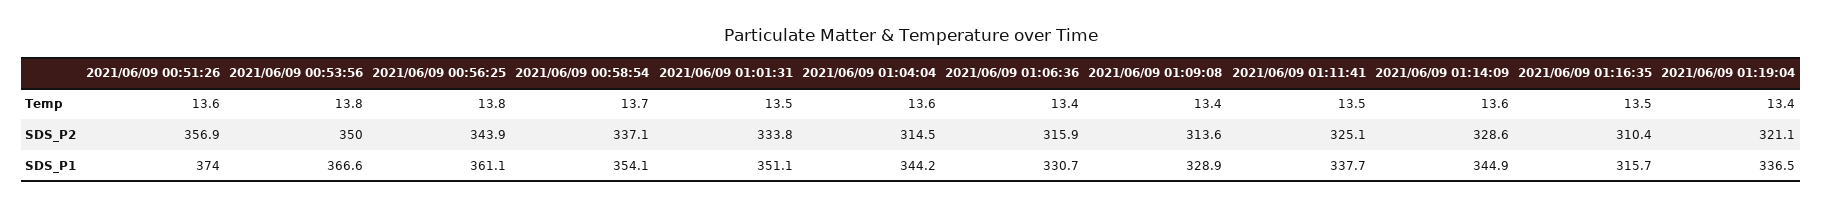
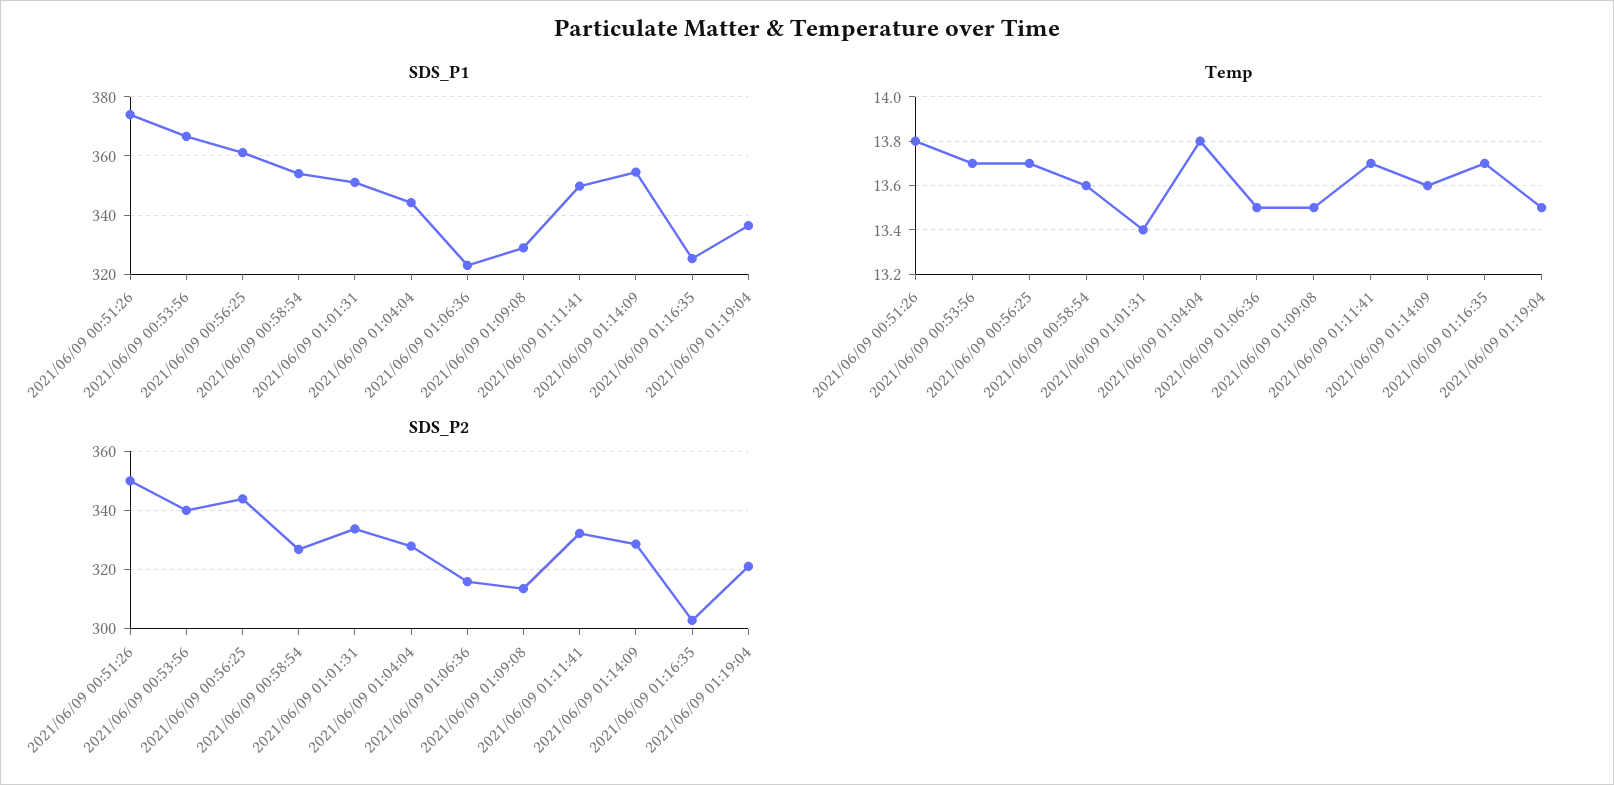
  {
    "Temp": {
-     "2021/06/09 00:51:26": 13.6,
+     "2021/06/09 00:51:26": 13.8,
-     "2021/06/09 00:53:56": 13.8,
+     "2021/06/09 00:53:56": 13.7,
-     "2021/06/09 00:56:25": 13.8,
+     "2021/06/09 00:56:25": 13.7,
-     "2021/06/09 00:58:54": 13.7,
+     "2021/06/09 00:58:54": 13.6,
-     "2021/06/09 01:01:31": 13.5,
+     "2021/06/09 01:01:31": 13.4,
-     "2021/06/09 01:04:04": 13.6,
+     "2021/06/09 01:04:04": 13.8,
-     "2021/06/09 01:06:36": 13.4,
+     "2021/06/09 01:06:36": 13.5,
-     "2021/06/09 01:09:08": 13.4,
+     "2021/06/09 01:09:08": 13.5,
-     "2021/06/09 01:11:41": 13.5,
+     "2021/06/09 01:11:41": 13.7,
      "2021/06/09 01:14:09": 13.6,
-     "2021/06/09 01:16:35": 13.5,
+     "2021/06/09 01:16:35": 13.7,
-     "2021/06/09 01:19:04": 13.4
+     "2021/06/09 01:19:04": 13.5
    },
    "SDS_P2": {
-     "2021/06/09 00:51:26": 356.9,
+     "2021/06/09 00:51:26": 350,
-     "2021/06/09 00:53:56": 350,
+     "2021/06/09 00:53:56": 340,
      "2021/06/09 00:56:25": 343.9,
-     "2021/06/09 00:58:54": 337.1,
+     "2021/06/09 00:58:54": 327.5,
      "2021/06/09 01:01:31": 333.8,
-     "2021/06/09 01:04:04": 314.5,
+     "2021/06/09 01:04:04": 327.5,
      "2021/06/09 01:06:36": 315.9,
      "2021/06/09 01:09:08": 313.6,
-     "2021/06/09 01:11:41": 325.1,
+     "2021/06/09 01:11:41": 332.5,
      "2021/06/09 01:14:09": 328.6,
-     "2021/06/09 01:16:35": 310.4,
+     "2021/06/09 01:16:35": 302.5,
      "2021/06/09 01:19:04": 321.1
    },
    "SDS_P1": {
      "2021/06/09 00:51:26": 374,
      "2021/06/09 00:53:56": 366.6,
      "2021/06/09 00:56:25": 361.1,
      "2021/06/09 00:58:54": 354.1,
      "2021/06/09 01:01:31": 351.1,
      "2021/06/09 01:04:04": 344.2,
-     "2021/06/09 01:06:36": 330.7,
+     "2021/06/09 01:06:36": 322.5,
      "2021/06/09 01:09:08": 328.9,
-     "2021/06/09 01:11:41": 337.7,
+     "2021/06/09 01:11:41": 350,
-     "2021/06/09 01:14:09": 344.9,
+     "2021/06/09 01:14:09": 355,
-     "2021/06/09 01:16:35": 315.7,
+     "2021/06/09 01:16:35": 325,
      "2021/06/09 01:19:04": 336.5
    }
  }

